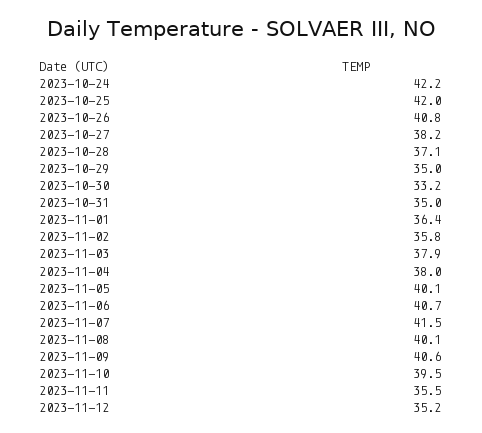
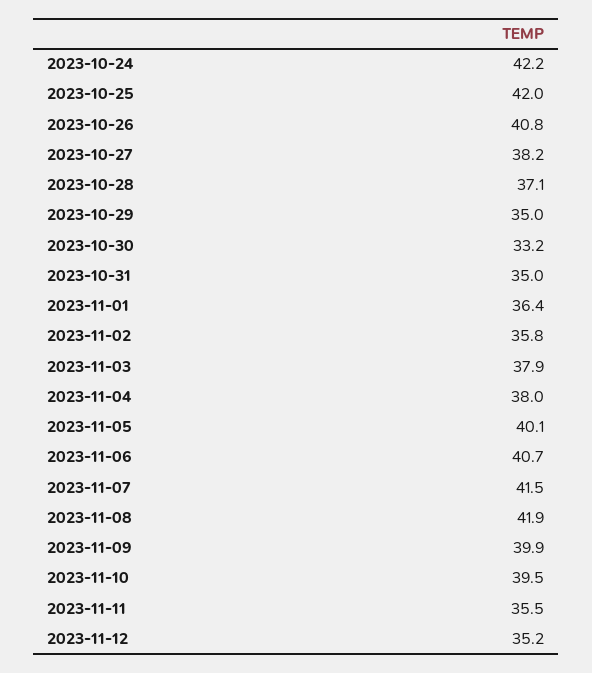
  {
    "2023-10-24": 42.2,
    "2023-10-25": 42,
    "2023-10-26": 40.8,
    "2023-10-27": 38.2,
    "2023-10-28": 37.1,
    "2023-10-29": 35,
    "2023-10-30": 33.2,
    "2023-10-31": 35,
    "2023-11-01": 36.4,
    "2023-11-02": 35.8,
    "2023-11-03": 37.9,
    "2023-11-04": 38,
    "2023-11-05": 40.1,
    "2023-11-06": 40.7,
    "2023-11-07": 41.5,
-   "2023-11-08": 40.1,
+   "2023-11-08": 41.9,
-   "2023-11-09": 40.6,
+   "2023-11-09": 39.9,
    "2023-11-10": 39.5,
    "2023-11-11": 35.5,
    "2023-11-12": 35.2
  }

